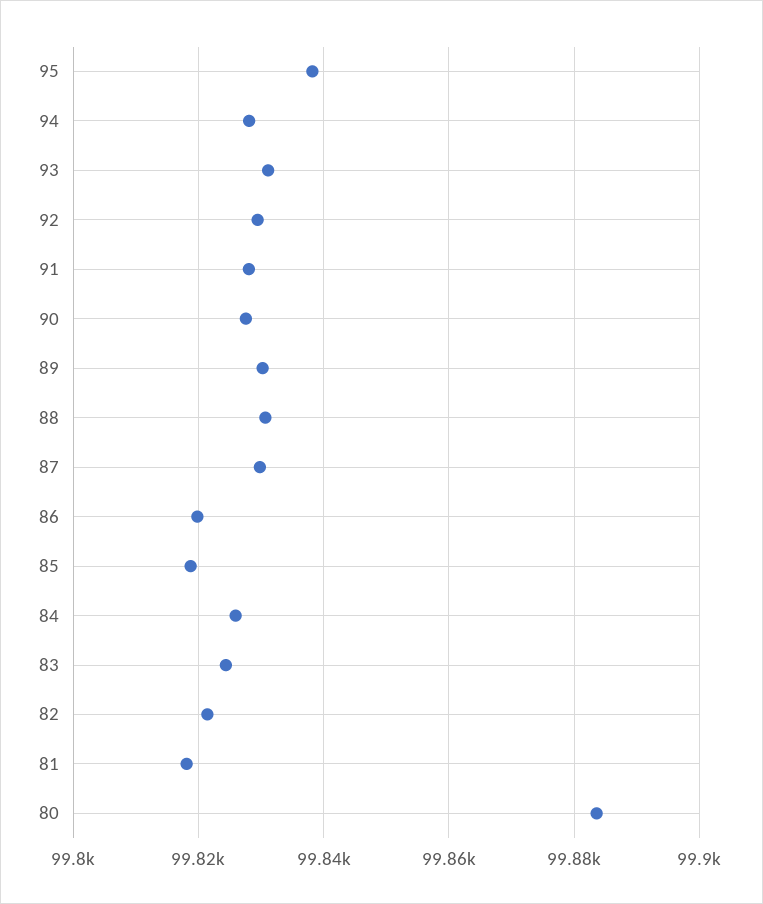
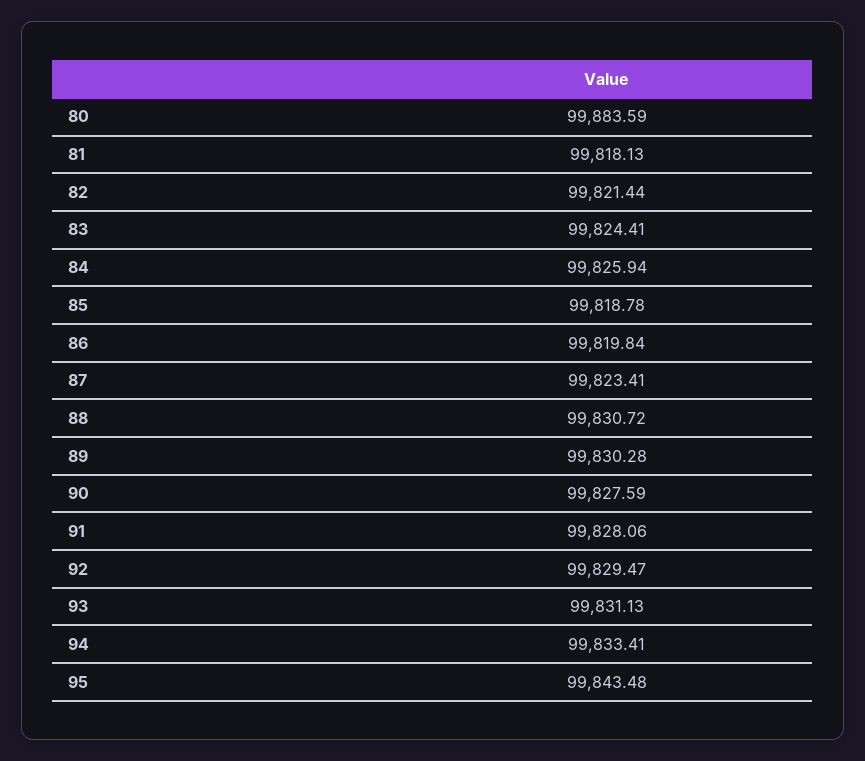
  {
-   "95": 99838,
+   "95": 99843.48,
-   "94": 99828,
+   "94": 99833.41,
    "93": 99831.13,
    "92": 99829.47,
    "91": 99828.06,
    "90": 99827.59,
    "89": 99830.28,
    "88": 99830.72,
-   "87": 99830,
+   "87": 99823.41,
    "86": 99819.84,
    "85": 99818.78,
    "84": 99825.94,
    "83": 99824.41,
    "82": 99821.44,
    "81": 99818.13,
    "80": 99883.59
  }

